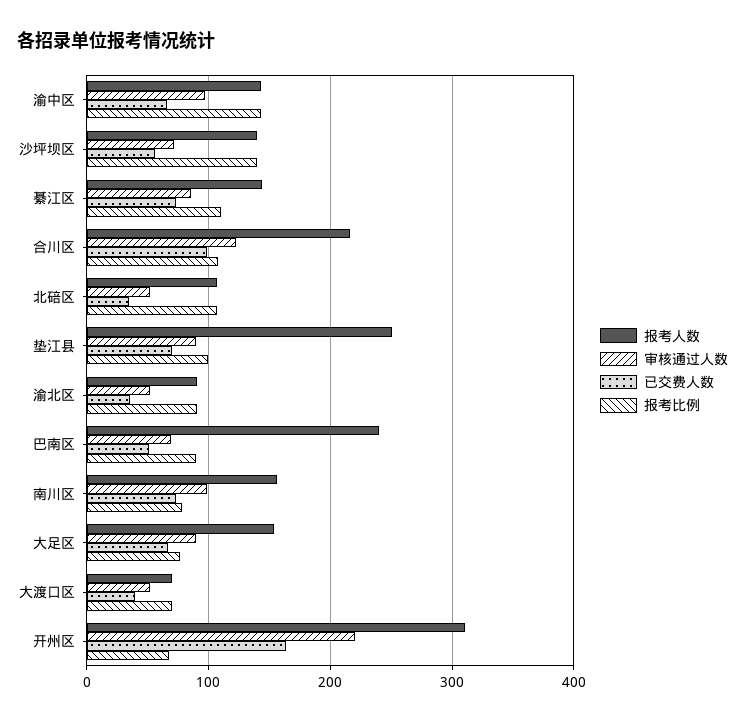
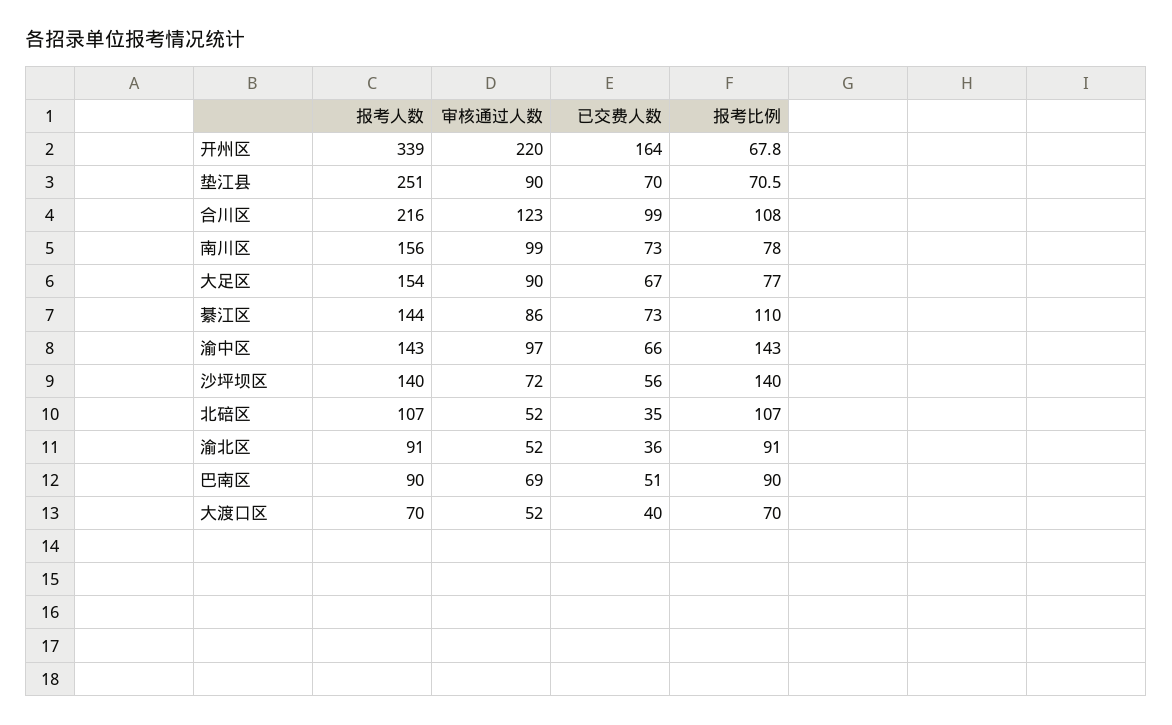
  {
    "报考人数": {
      "渝中区": 143,
      "沙坪坝区": 140,
      "綦江区": 144,
      "合川区": 216,
      "北碚区": 107,
      "垫江县": 251,
      "渝北区": 91,
-     "巴南区": 240,
+     "巴南区": 90,
      "南川区": 156,
      "大足区": 154,
      "大渡口区": 70,
-     "开州区": 310
+     "开州区": 339
    },
    "审核通过人数": {
      "渝中区": 97,
      "沙坪坝区": 72,
      "綦江区": 86,
      "合川区": 123,
      "北碚区": 52,
      "垫江县": 90,
      "渝北区": 52,
      "巴南区": 69,
      "南川区": 99,
      "大足区": 90,
      "大渡口区": 52,
      "开州区": 220
    },
    "已交费人数": {
      "渝中区": 66,
      "沙坪坝区": 56,
      "綦江区": 73,
      "合川区": 99,
      "北碚区": 35,
      "垫江县": 70,
      "渝北区": 36,
      "巴南区": 51,
      "南川区": 73,
      "大足区": 67,
      "大渡口区": 40,
      "开州区": 164
    },
    "报考比例": {
      "渝中区": 143,
      "沙坪坝区": 140,
      "綦江区": 110,
      "合川区": 108,
      "北碚区": 107,
-     "垫江县": 100,
+     "垫江县": 70.5,
      "渝北区": 91,
      "巴南区": 90,
      "南川区": 78,
      "大足区": 77,
      "大渡口区": 70,
      "开州区": 67.8
    }
  }

